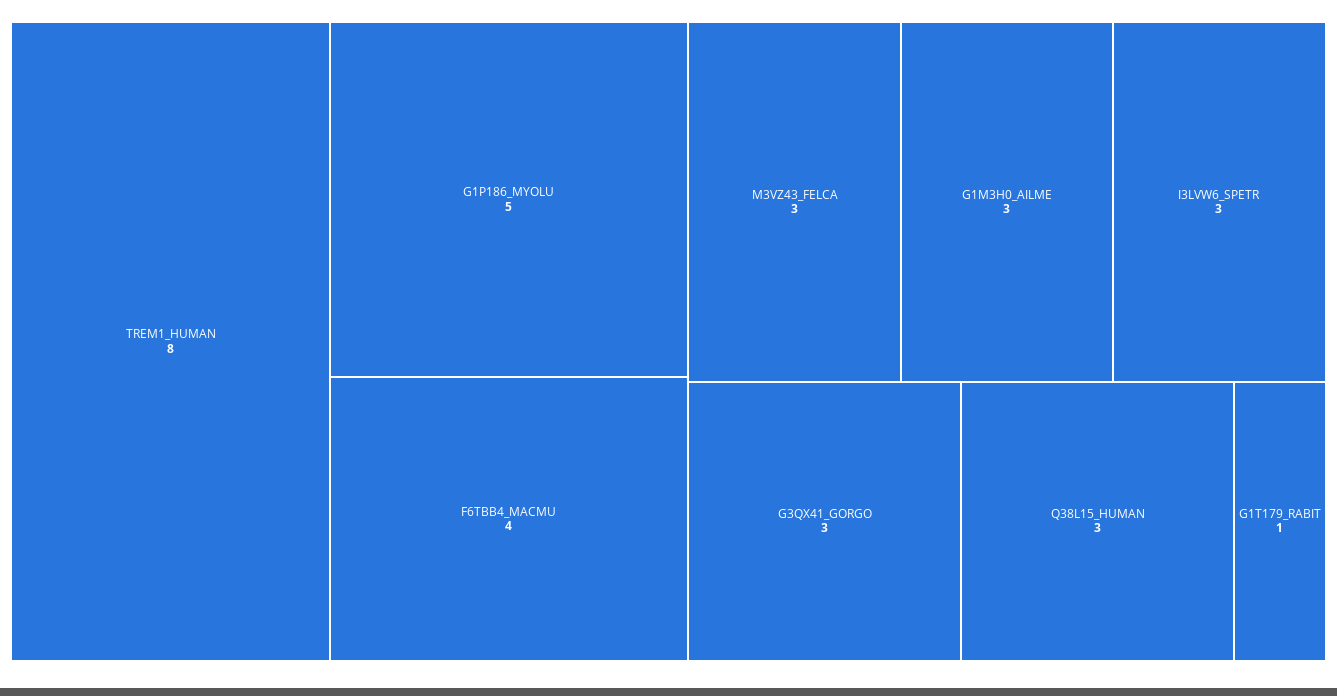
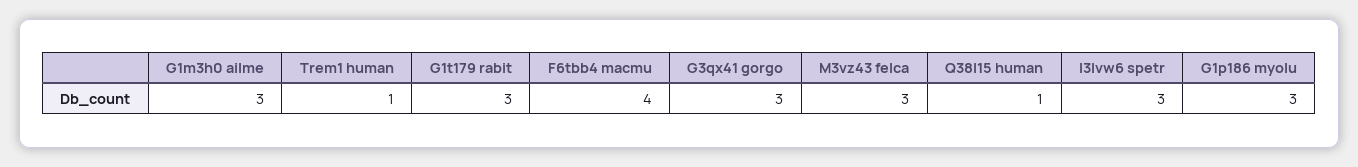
  {
-   "TREM1_HUMAN": 8,
+   "TREM1_HUMAN": 1,
-   "G1P186_MYOLU": 5,
+   "G1P186_MYOLU": 3,
    "F6TBB4_MACMU": 4,
    "M3VZ43_FELCA": 3,
    "G1M3H0_AILME": 3,
    "I3LVW6_SPETR": 3,
    "G3QX41_GORGO": 3,
-   "Q38L15_HUMAN": 3,
+   "Q38L15_HUMAN": 1,
-   "G1T179_RABIT": 1
+   "G1T179_RABIT": 3
  }

